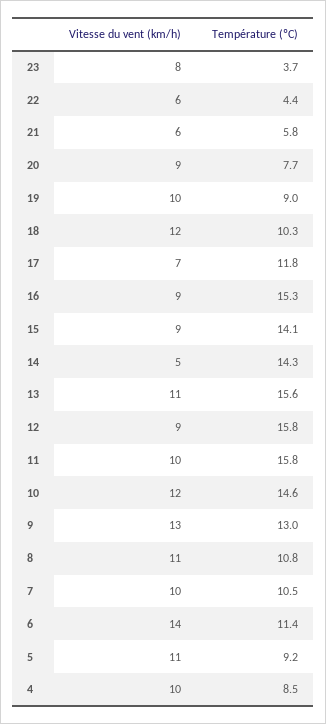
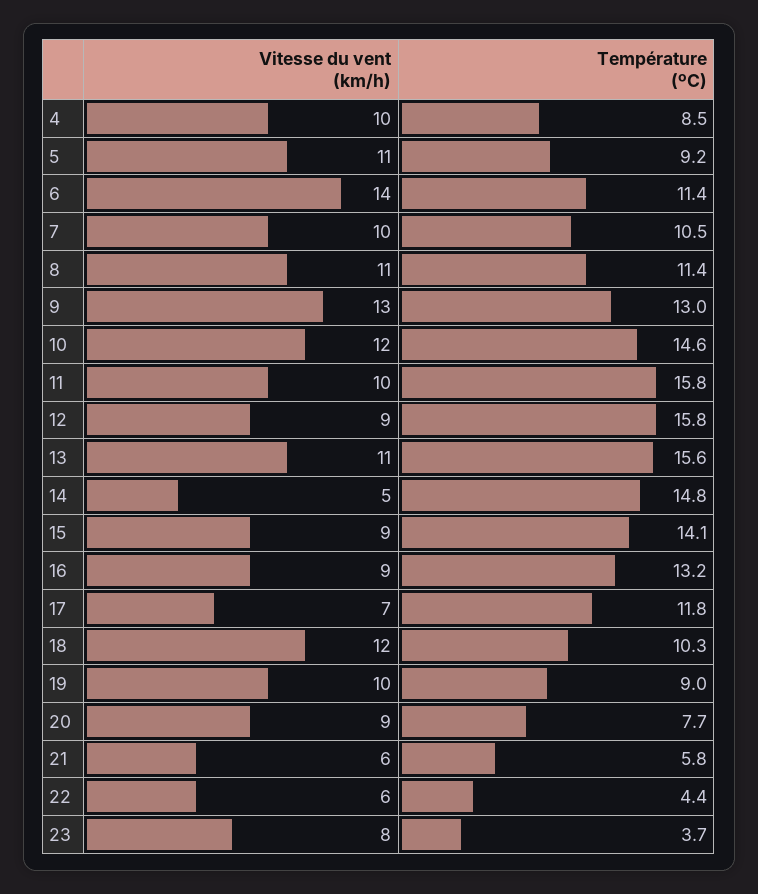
  {
    "Vitesse du vent (km/h)": {
      "23": 8,
      "22": 6,
      "21": 6,
      "20": 9,
      "19": 10,
      "18": 12,
      "17": 7,
      "16": 9,
      "15": 9,
      "14": 5,
      "13": 11,
      "12": 9,
      "11": 10,
      "10": 12,
      "9": 13,
      "8": 11,
      "7": 10,
      "6": 14,
      "5": 11,
      "4": 10
    },
    "Température (ºC)": {
      "23": 3.7,
      "22": 4.4,
      "21": 5.8,
      "20": 7.7,
      "19": 9,
      "18": 10.3,
      "17": 11.8,
-     "16": 15.3,
+     "16": 13.2,
      "15": 14.1,
-     "14": 14.3,
+     "14": 14.8,
      "13": 15.6,
      "12": 15.8,
      "11": 15.8,
      "10": 14.6,
      "9": 13,
-     "8": 10.8,
+     "8": 11.4,
      "7": 10.5,
      "6": 11.4,
      "5": 9.2,
      "4": 8.5
    }
  }

